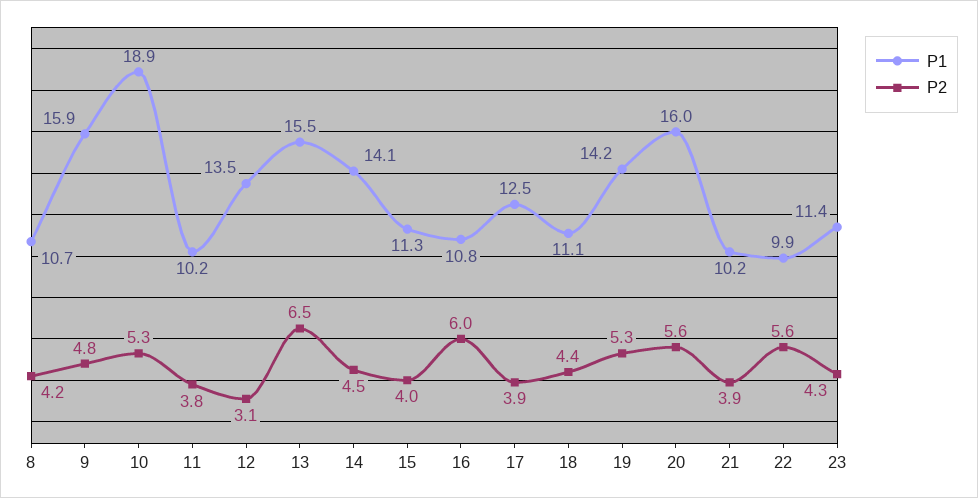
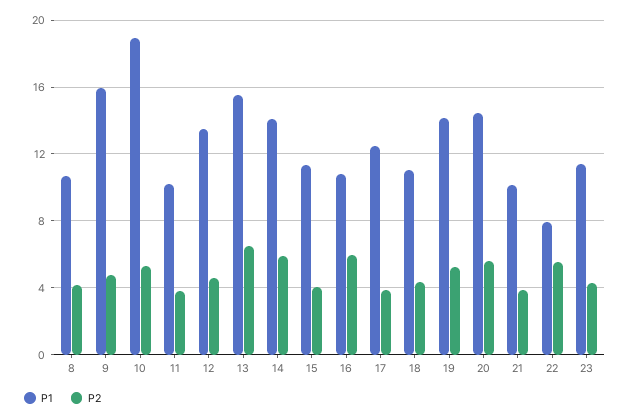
  {
    "P1": {
      "8": 10.7,
      "9": 15.9,
      "10": 18.9,
      "11": 10.2,
      "12": 13.5,
      "13": 15.5,
      "14": 14.1,
      "15": 11.3,
      "16": 10.8,
      "17": 12.5,
      "18": 11.1,
      "19": 14.2,
-     "20": 16,
+     "20": 14.5,
      "21": 10.2,
-     "22": 9.9,
+     "22": 8,
      "23": 11.4
    },
    "P2": {
      "8": 4.2,
      "9": 4.8,
      "10": 5.3,
      "11": 3.8,
-     "12": 3.1,
+     "12": 4.5,
      "13": 6.5,
-     "14": 4.5,
+     "14": 6,
      "15": 4,
      "16": 6,
      "17": 3.9,
      "18": 4.4,
      "19": 5.3,
      "20": 5.6,
      "21": 3.9,
      "22": 5.6,
      "23": 4.3
    }
  }

